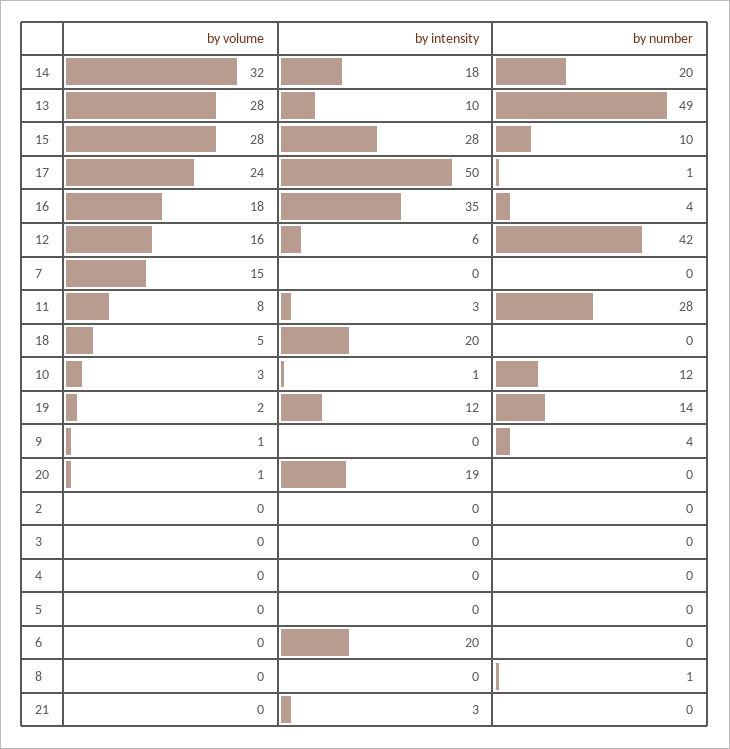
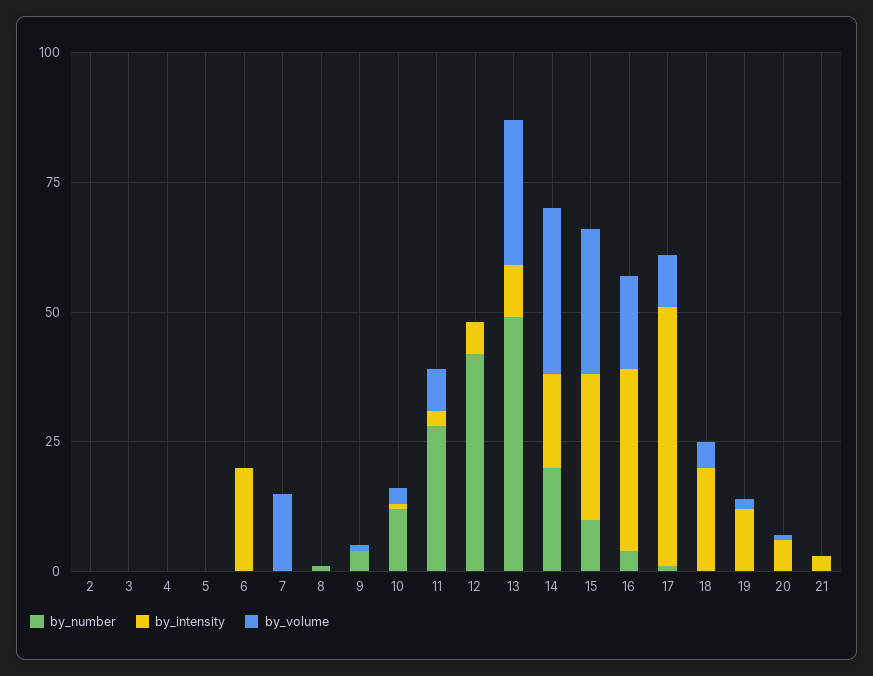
  {
    "by volume": {
      "14": 32,
      "13": 28,
      "15": 28,
-     "17": 24,
+     "17": 10,
      "16": 18,
-     "12": 16,
+     "12": 0,
      "7": 15,
      "11": 8,
      "18": 5,
      "10": 3,
      "19": 2,
      "9": 1,
      "20": 1,
      "2": 0,
      "3": 0,
      "4": 0,
      "5": 0,
      "6": 0,
      "8": 0,
      "21": 0
    },
    "by intensity": {
      "14": 18,
      "13": 10,
      "15": 28,
      "17": 50,
      "16": 35,
      "12": 6,
      "7": 0,
      "11": 3,
      "18": 20,
      "10": 1,
      "19": 12,
      "9": 0,
-     "20": 19,
+     "20": 5,
      "2": 0,
      "3": 0,
      "4": 0,
      "5": 0,
      "6": 20,
      "8": 0,
      "21": 3
    },
    "by number": {
      "14": 20,
      "13": 49,
      "15": 10,
      "17": 1,
      "16": 4,
      "12": 42,
      "7": 0,
      "11": 28,
      "18": 0,
      "10": 12,
-     "19": 14,
+     "19": 0,
      "9": 4,
      "20": 0,
      "2": 0,
      "3": 0,
      "4": 0,
      "5": 0,
      "6": 0,
      "8": 1,
      "21": 0
    }
  }

